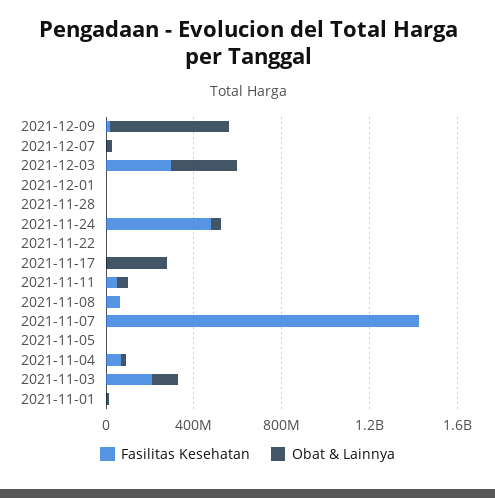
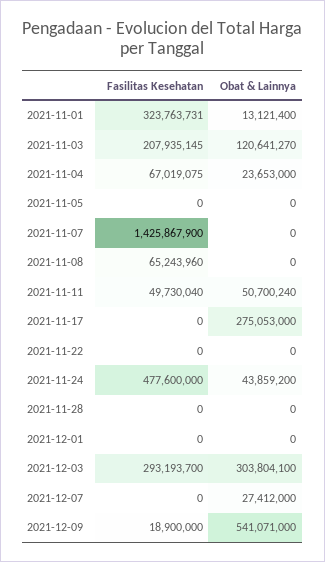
  {
    "Fasilitas Kesehatan": {
      "2021-12-09": 18900000,
      "2021-12-07": 0,
      "2021-12-03": 293193700,
      "2021-12-01": 0,
      "2021-11-28": 0,
      "2021-11-24": 477600000,
      "2021-11-22": 0,
      "2021-11-17": 0,
      "2021-11-11": 49730040,
      "2021-11-08": 65243960,
      "2021-11-07": 1425867900,
      "2021-11-05": 0,
      "2021-11-04": 67019075,
      "2021-11-03": 207935145,
-     "2021-11-01": 0
+     "2021-11-01": 323763731
    },
    "Obat & Lainnya": {
      "2021-12-09": 541071000,
      "2021-12-07": 27412000,
      "2021-12-03": 303804100,
      "2021-12-01": 0,
      "2021-11-28": 0,
      "2021-11-24": 43859200,
      "2021-11-22": 0,
      "2021-11-17": 275053000,
      "2021-11-11": 50700240,
      "2021-11-08": 0,
      "2021-11-07": 0,
      "2021-11-05": 0,
      "2021-11-04": 23653000,
      "2021-11-03": 120641270,
      "2021-11-01": 13121400
    }
  }

